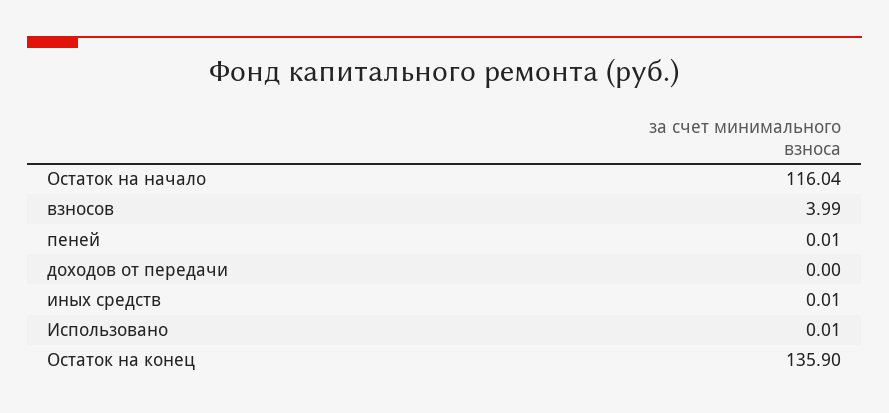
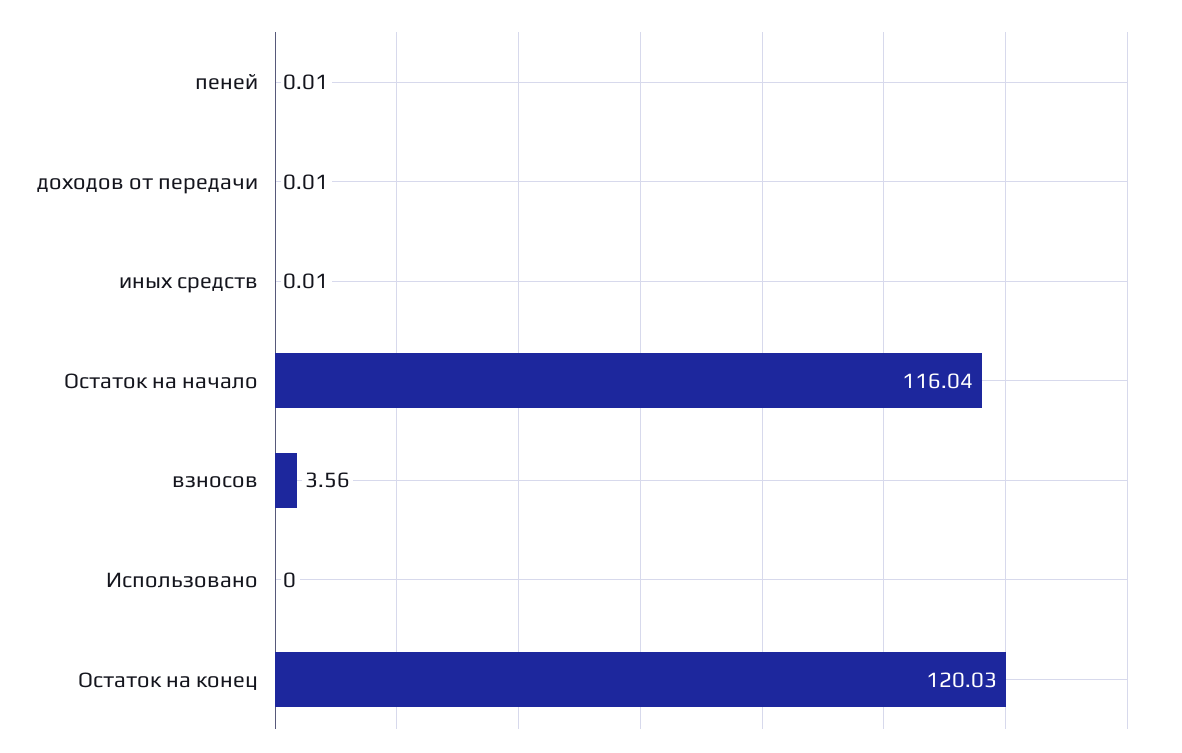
  {
    "Остаток на начало": 116.04,
-   "взносов": 3.99,
+   "взносов": 3.56,
    "пеней": 0.01,
-   "доходов от передачи": 0,
+   "доходов от передачи": 0.01,
    "иных средств": 0.01,
-   "Использовано": 0.01,
+   "Использовано": 0,
-   "Остаток на конец": 135.9
+   "Остаток на конец": 120.03
  }

